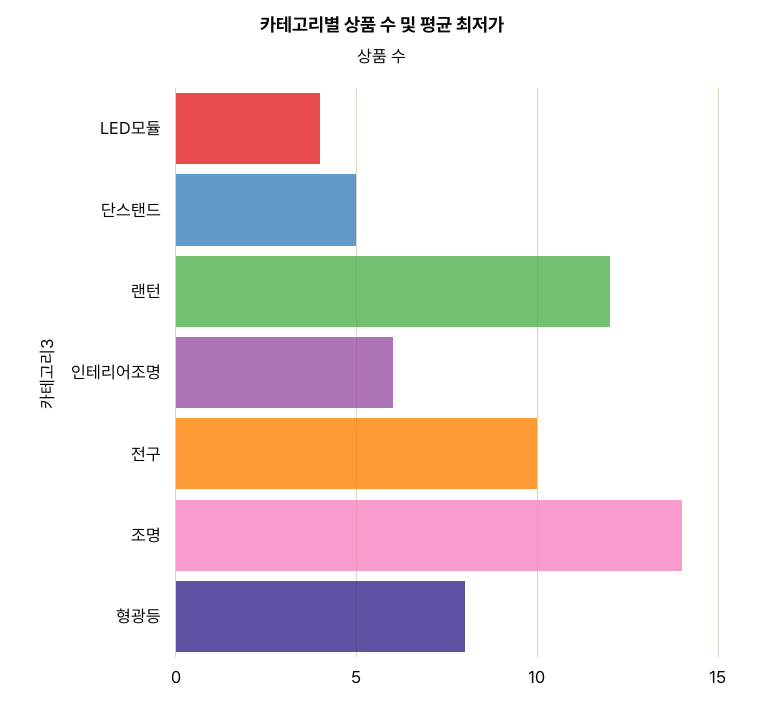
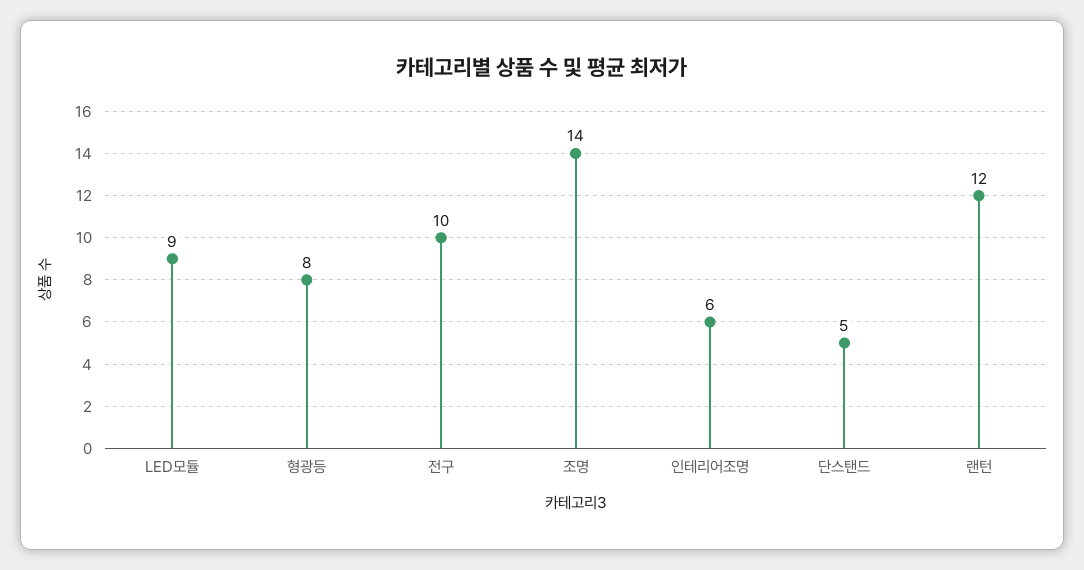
  {
-   "LED모듈": 4,
+   "LED모듈": 9,
    "단스탠드": 5,
    "랜턴": 12,
    "인테리어조명": 6,
    "전구": 10,
    "조명": 14,
    "형광등": 8
  }

